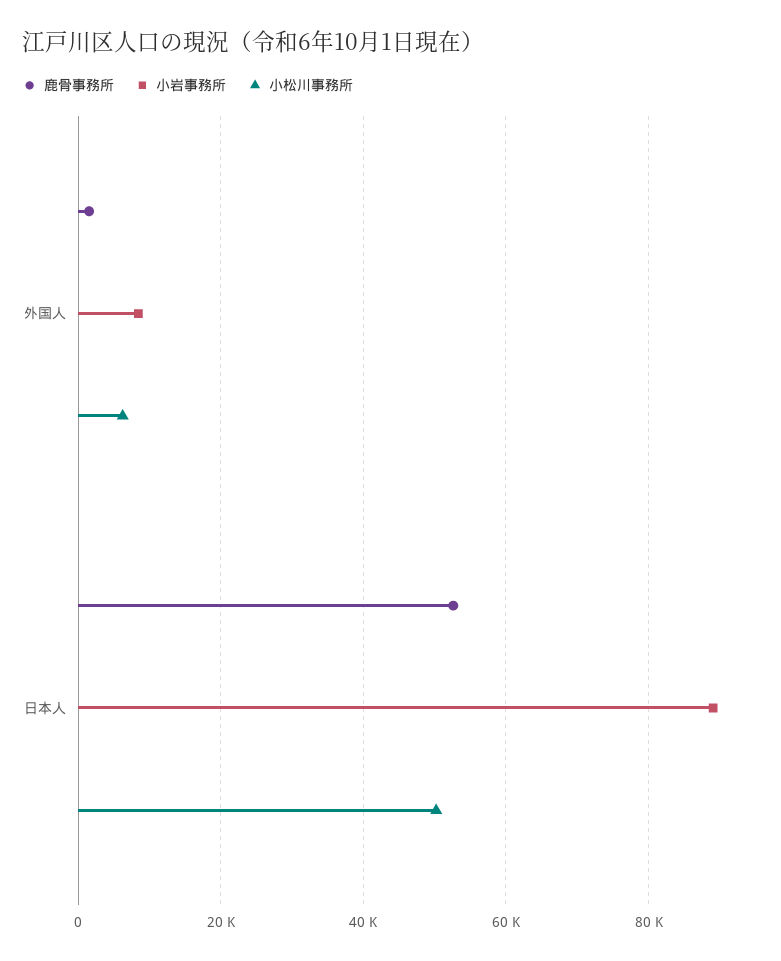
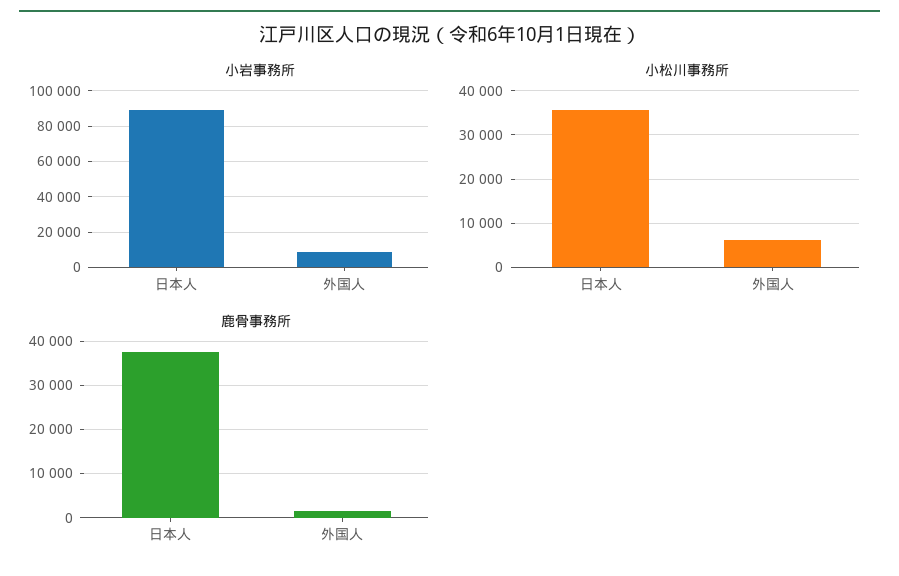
  {
    "鹿骨事務所": {
      "外国人": 2000,
-     "日本人": 52000
+     "日本人": 38000
    },
    "小岩事務所": {
      "外国人": 8000,
      "日本人": 90000
    },
    "小松川事務所": {
      "外国人": 6000,
-     "日本人": 50000
+     "日本人": 36000
    }
  }

